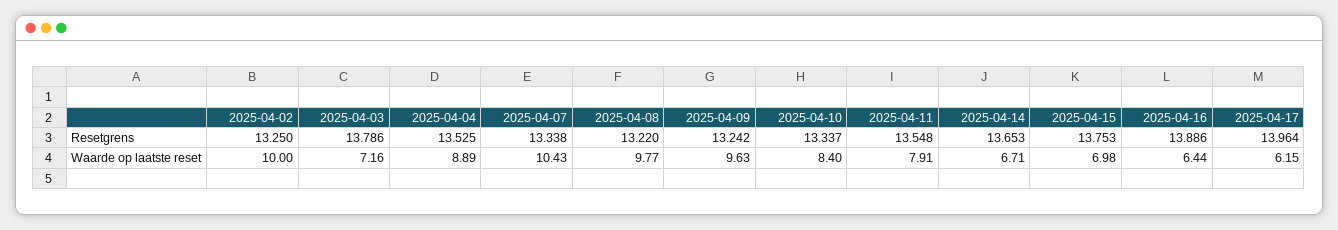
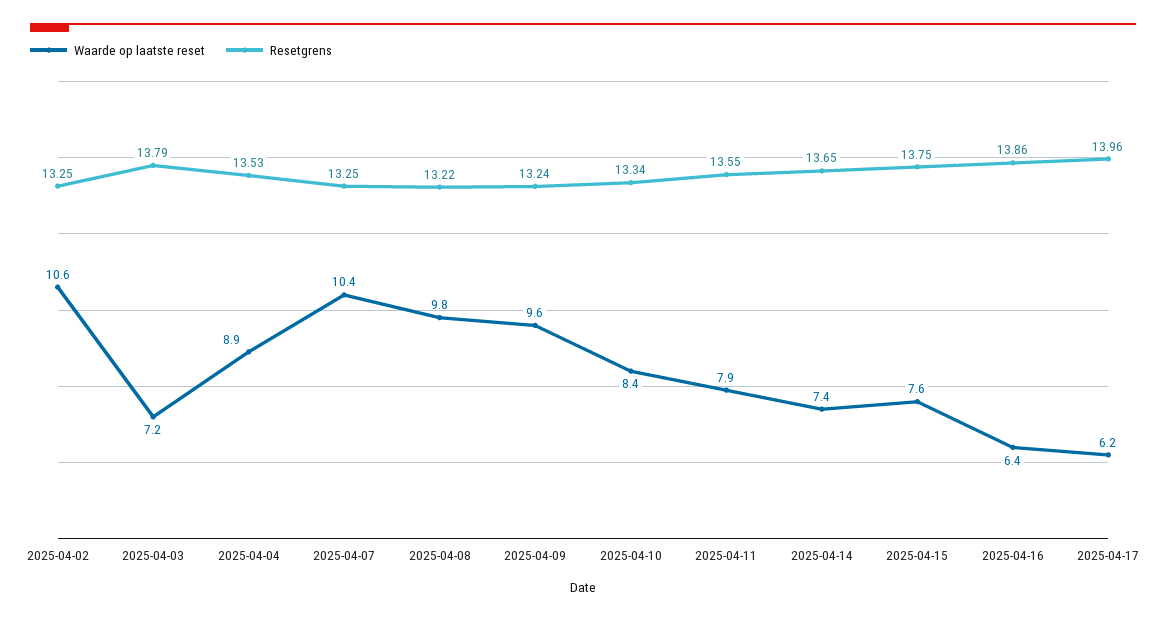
  {
    "Resetgrens": {
      "2025-04-02": 13.25,
      "2025-04-03": 13.786,
      "2025-04-04": 13.525,
-     "2025-04-07": 13.338,
+     "2025-04-07": 13.25,
      "2025-04-08": 13.22,
      "2025-04-09": 13.242,
      "2025-04-10": 13.337,
      "2025-04-11": 13.548,
      "2025-04-14": 13.653,
      "2025-04-15": 13.753,
-     "2025-04-16": 13.886,
+     "2025-04-16": 13.86,
      "2025-04-17": 13.964
    },
    "Waarde op laatste reset": {
-     "2025-04-02": 10,
+     "2025-04-02": 10.6,
      "2025-04-03": 7.16,
      "2025-04-04": 8.89,
      "2025-04-07": 10.43,
      "2025-04-08": 9.77,
      "2025-04-09": 9.63,
      "2025-04-10": 8.4,
      "2025-04-11": 7.91,
-     "2025-04-14": 6.71,
+     "2025-04-14": 7.4,
-     "2025-04-15": 6.98,
+     "2025-04-15": 7.6,
      "2025-04-16": 6.44,
      "2025-04-17": 6.15
    }
  }

